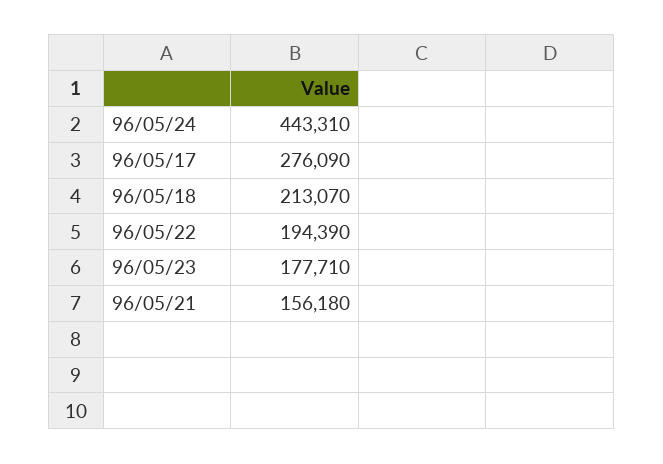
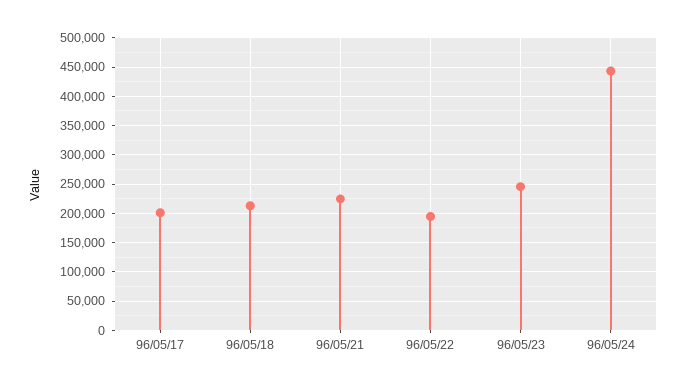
  {
    "96/05/24": 443310,
-   "96/05/17": 276090,
+   "96/05/17": 200000,
    "96/05/18": 213070,
    "96/05/22": 194390,
-   "96/05/23": 177710,
+   "96/05/23": 250000,
-   "96/05/21": 156180
+   "96/05/21": 225000
  }

